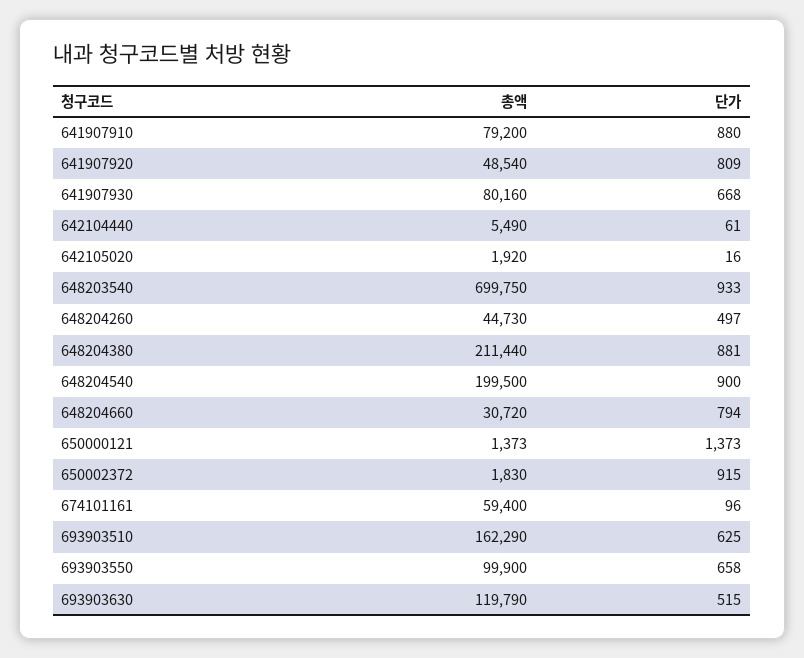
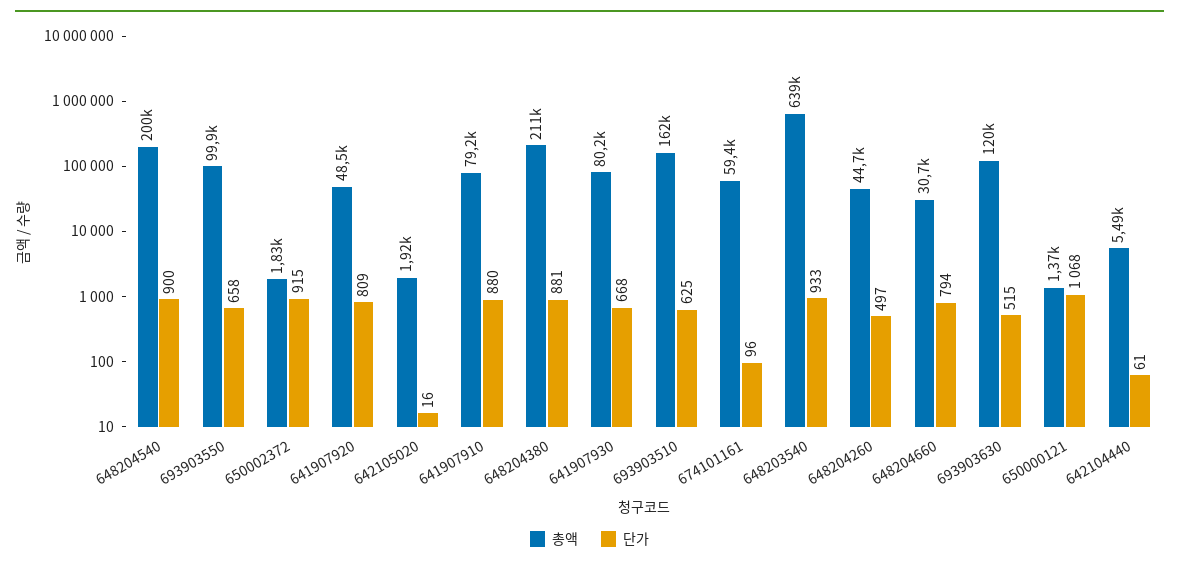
  {
    "총액": {
      "641907910": 79200,
      "641907920": 48540,
      "641907930": 80160,
      "642104440": 5490,
      "642105020": 1920,
-     "648203540": 699750,
+     "648203540": 639000,
      "648204260": 44730,
      "648204380": 211440,
      "648204540": 199500,
      "648204660": 30720,
      "650000121": 1373,
      "650002372": 1830,
      "674101161": 59400,
      "693903510": 162290,
      "693903550": 99900,
      "693903630": 119790
    },
    "단가": {
      "641907910": 880,
      "641907920": 809,
      "641907930": 668,
      "642104440": 61,
      "642105020": 16,
      "648203540": 933,
      "648204260": 497,
      "648204380": 881,
      "648204540": 900,
      "648204660": 794,
-     "650000121": 1373,
+     "650000121": 1068,
      "650002372": 915,
      "674101161": 96,
      "693903510": 625,
      "693903550": 658,
      "693903630": 515
    }
  }

